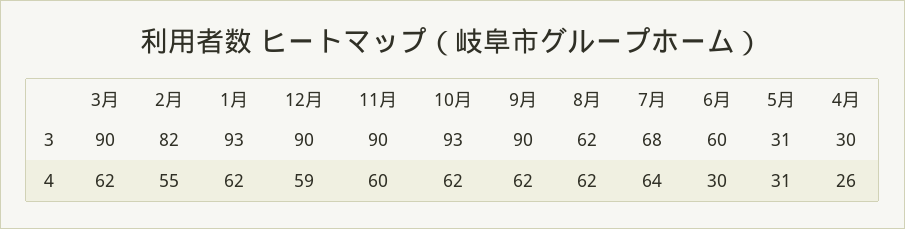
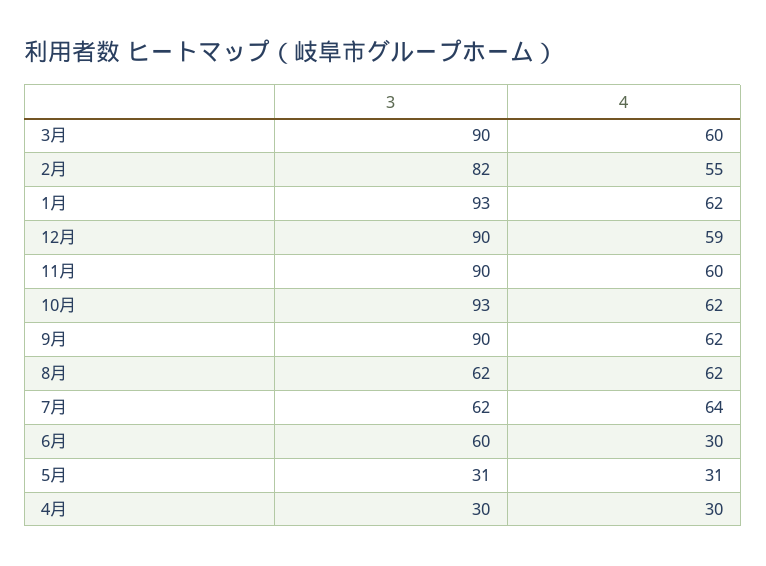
  {
    "3月": {
      "3": 90,
-     "4": 62
+     "4": 60
    },
    "2月": {
      "3": 82,
      "4": 55
    },
    "1月": {
      "3": 93,
      "4": 62
    },
    "12月": {
      "3": 90,
      "4": 59
    },
    "11月": {
      "3": 90,
      "4": 60
    },
    "10月": {
      "3": 93,
      "4": 62
    },
    "9月": {
      "3": 90,
      "4": 62
    },
    "8月": {
      "3": 62,
      "4": 62
    },
    "7月": {
-     "3": 68,
+     "3": 62,
      "4": 64
    },
    "6月": {
      "3": 60,
      "4": 30
    },
    "5月": {
      "3": 31,
      "4": 31
    },
    "4月": {
      "3": 30,
-     "4": 26
+     "4": 30
    }
  }

